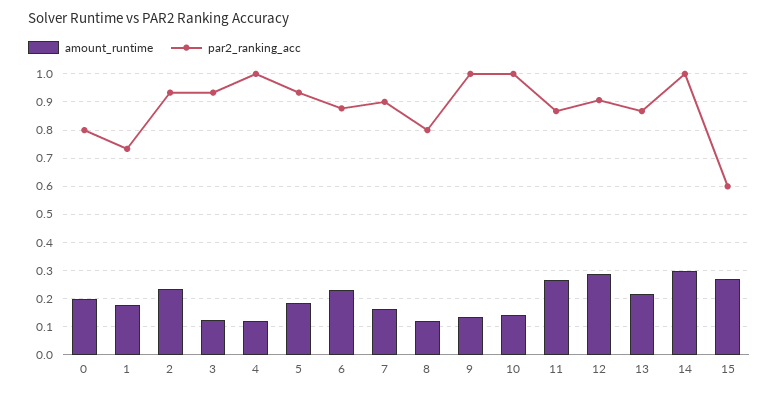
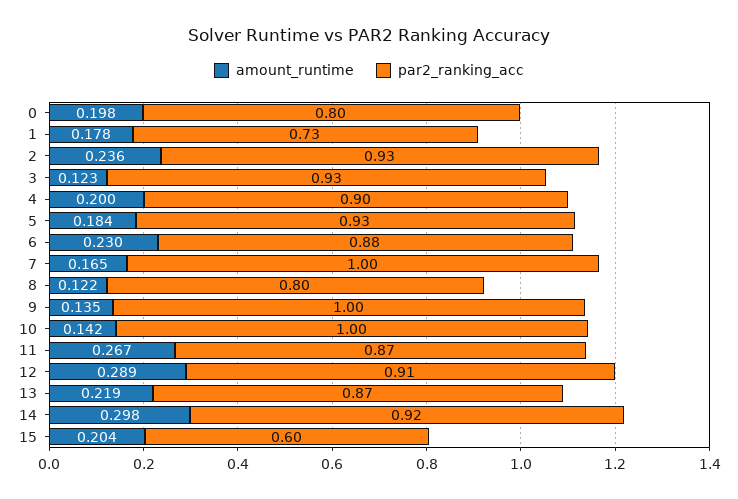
  {
    "amount_runtime": {
      "0": 0.198,
      "1": 0.178,
      "2": 0.236,
      "3": 0.123,
-     "4": 0.125,
+     "4": 0.2,
      "5": 0.184,
      "6": 0.23,
      "7": 0.165,
      "8": 0.122,
      "9": 0.135,
      "10": 0.142,
      "11": 0.267,
      "12": 0.289,
      "13": 0.219,
      "14": 0.298,
-     "15": 0.275
+     "15": 0.204
    },
    "par2_ranking_acc": {
      "0": 0.8,
      "1": 0.73,
      "2": 0.93,
      "3": 0.93,
-     "4": 1,
+     "4": 0.9,
      "5": 0.93,
      "6": 0.88,
-     "7": 0.9,
+     "7": 1,
      "8": 0.8,
      "9": 1,
      "10": 1,
      "11": 0.87,
      "12": 0.91,
      "13": 0.87,
-     "14": 1,
+     "14": 0.92,
      "15": 0.6
    }
  }

